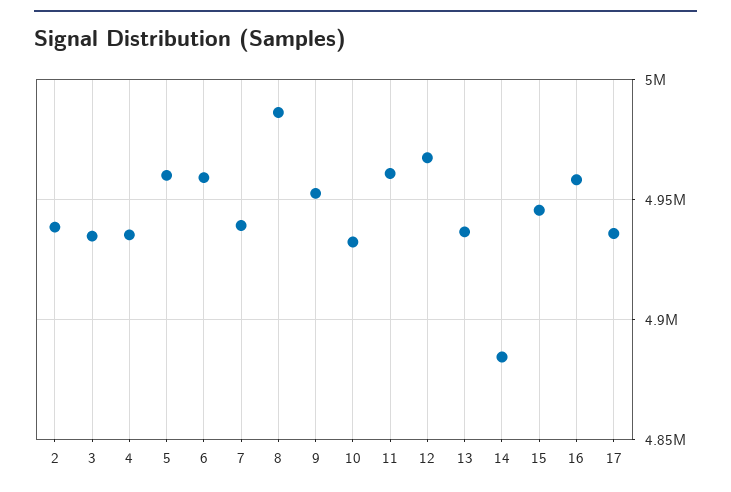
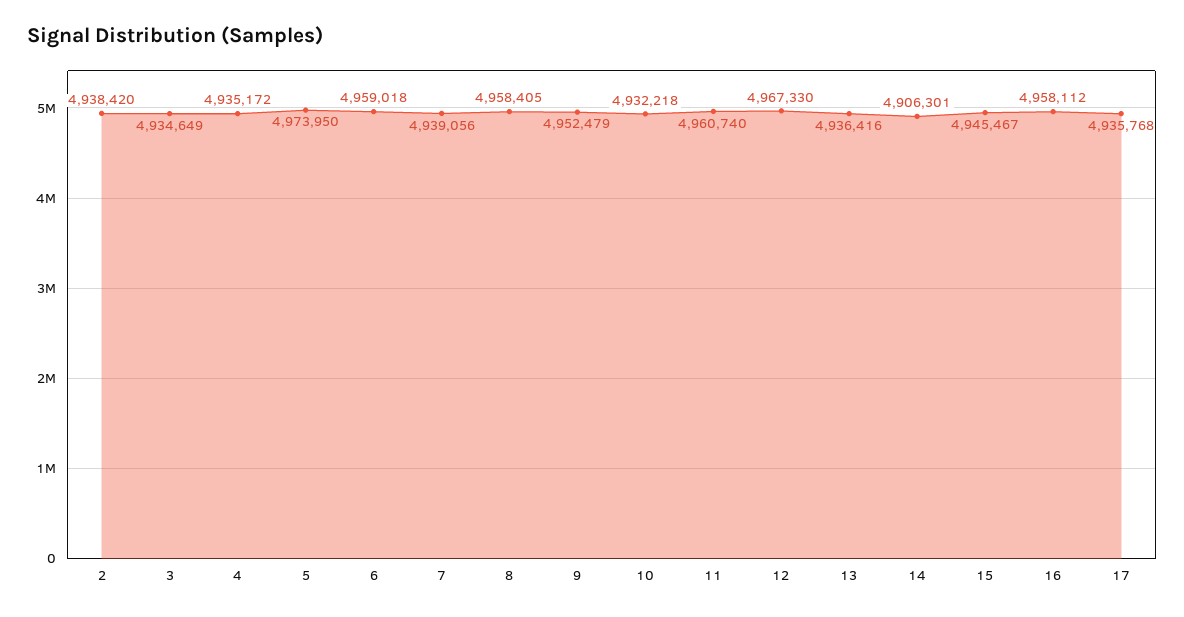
  {
    "2": 4938420,
    "3": 4934649,
    "4": 4935172,
-   "5": 4960000,
+   "5": 4973950,
    "6": 4959018,
    "7": 4939056,
-   "8": 4985000,
+   "8": 4958405,
    "9": 4952479,
    "10": 4932218,
    "11": 4960740,
    "12": 4967330,
    "13": 4936416,
-   "14": 4885000,
+   "14": 4906301,
    "15": 4945467,
    "16": 4958112,
    "17": 4935768
  }

